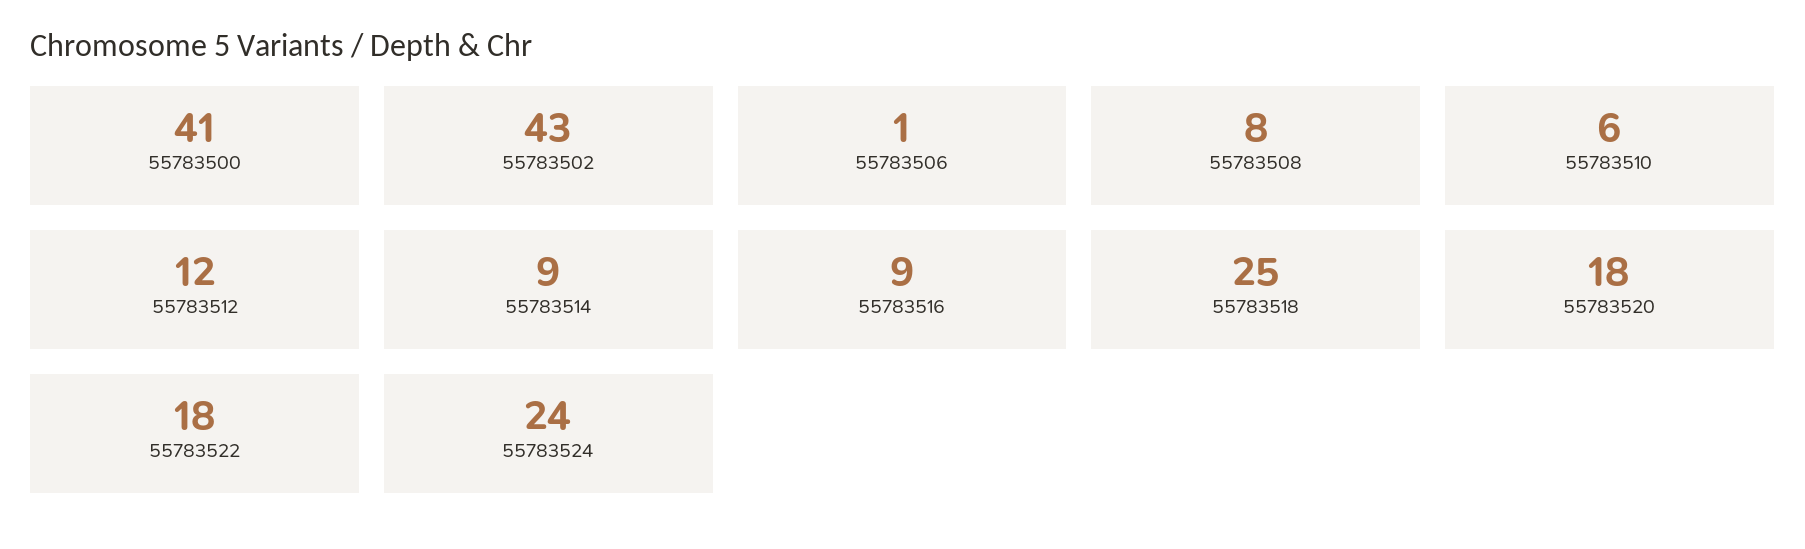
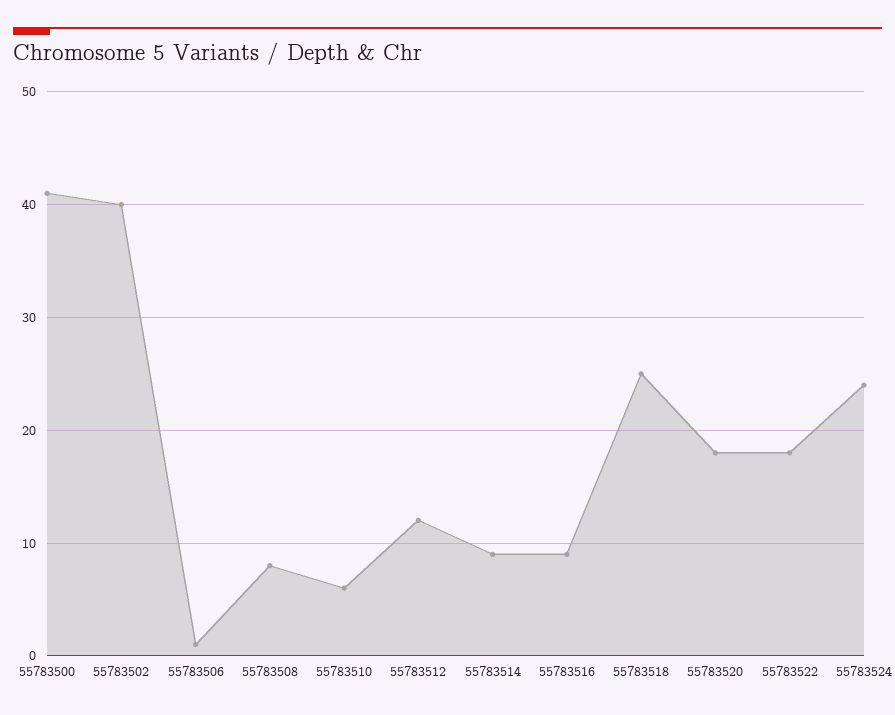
  {
    "55783500": 41,
-   "55783502": 43,
+   "55783502": 40,
    "55783506": 1,
    "55783508": 8,
    "55783510": 6,
    "55783512": 12,
    "55783514": 9,
    "55783516": 9,
    "55783518": 25,
    "55783520": 18,
    "55783522": 18,
    "55783524": 24
  }

